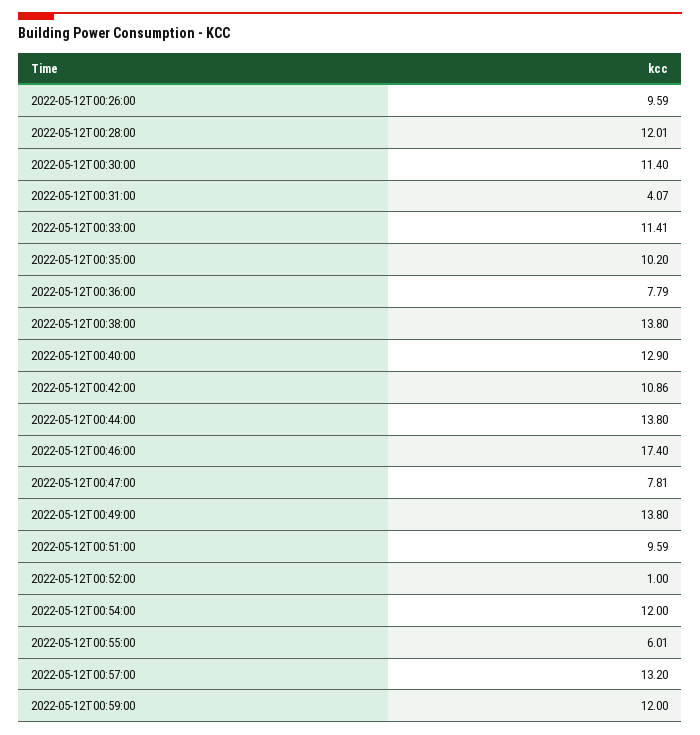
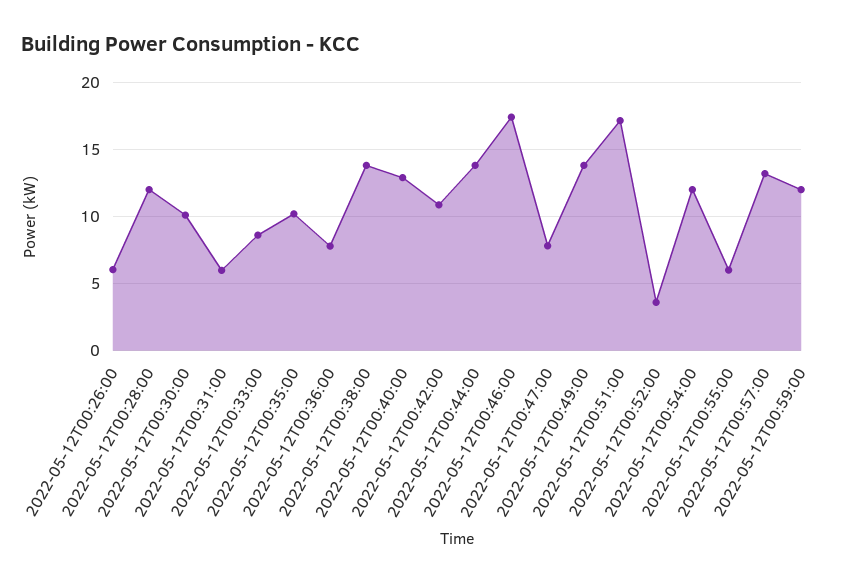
  {
-   "2022-05-12T00:26:00": 9.59,
+   "2022-05-12T00:26:00": 6,
    "2022-05-12T00:28:00": 12.01,
-   "2022-05-12T00:30:00": 11.4,
+   "2022-05-12T00:30:00": 10,
-   "2022-05-12T00:31:00": 4.07,
+   "2022-05-12T00:31:00": 6,
-   "2022-05-12T00:33:00": 11.41,
+   "2022-05-12T00:33:00": 8.5,
    "2022-05-12T00:35:00": 10.2,
    "2022-05-12T00:36:00": 7.79,
    "2022-05-12T00:38:00": 13.8,
    "2022-05-12T00:40:00": 12.9,
    "2022-05-12T00:42:00": 10.86,
    "2022-05-12T00:44:00": 13.8,
    "2022-05-12T00:46:00": 17.4,
    "2022-05-12T00:47:00": 7.81,
    "2022-05-12T00:49:00": 13.8,
-   "2022-05-12T00:51:00": 9.59,
+   "2022-05-12T00:51:00": 17,
-   "2022-05-12T00:52:00": 1,
+   "2022-05-12T00:52:00": 3.5,
    "2022-05-12T00:54:00": 12,
    "2022-05-12T00:55:00": 6.01,
    "2022-05-12T00:57:00": 13.2,
    "2022-05-12T00:59:00": 12
  }

